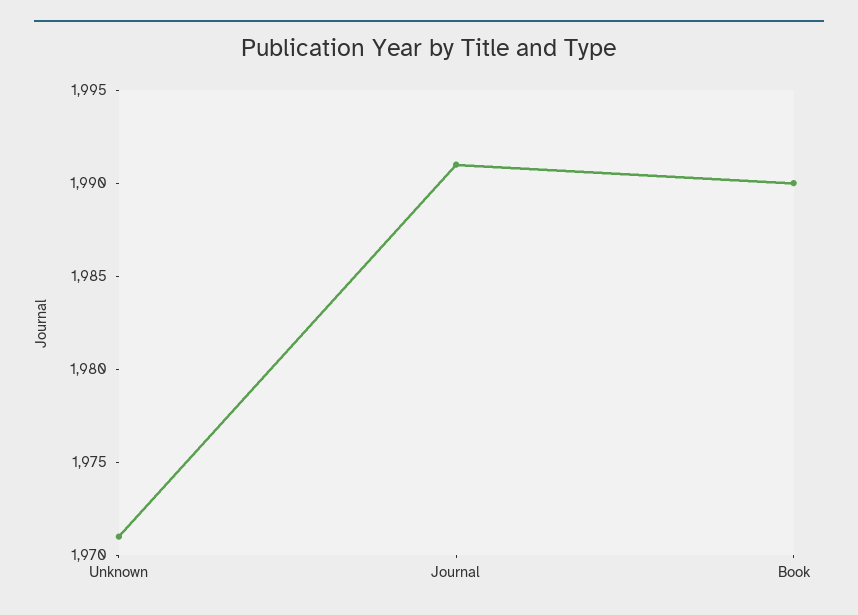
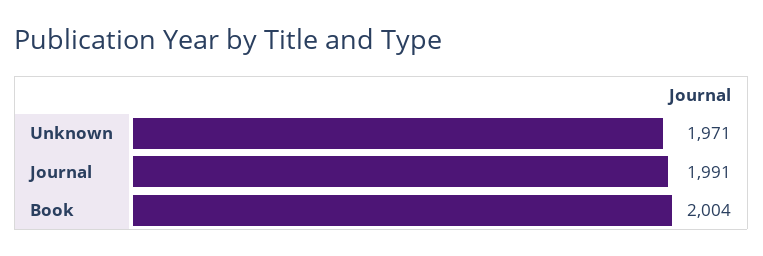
  {
    "Unknown": 1971,
    "Journal": 1991,
-   "Book": 1990
+   "Book": 2004
  }

